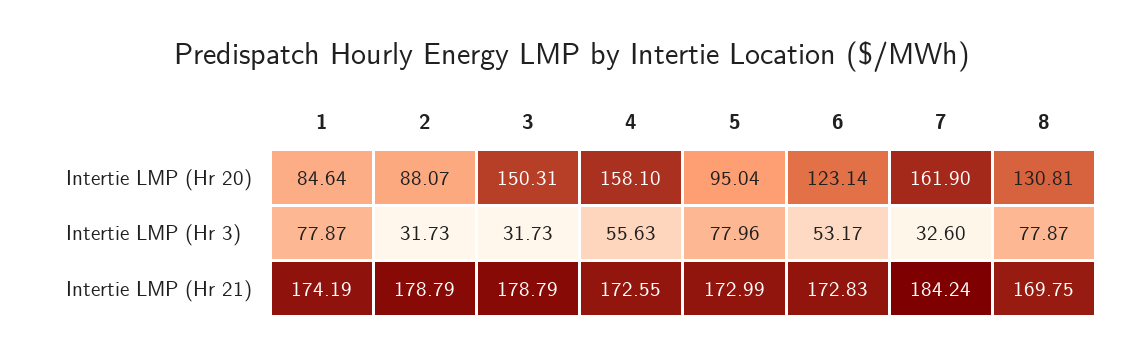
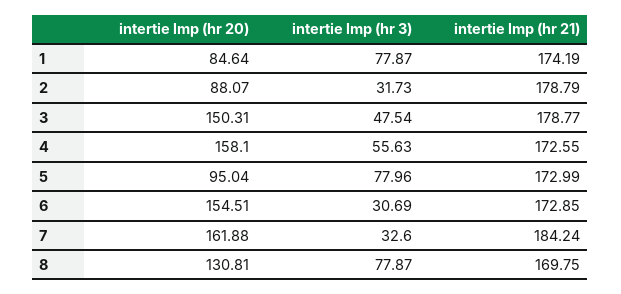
  {
    "1": {
      "Intertie LMP (Hr 20)": 84.64,
      "Intertie LMP (Hr 3)": 77.87,
      "Intertie LMP (Hr 21)": 174.19
    },
    "2": {
      "Intertie LMP (Hr 20)": 88.07,
      "Intertie LMP (Hr 3)": 31.73,
      "Intertie LMP (Hr 21)": 178.79
    },
    "3": {
      "Intertie LMP (Hr 20)": 150.31,
-     "Intertie LMP (Hr 3)": 31.73,
+     "Intertie LMP (Hr 3)": 47.54,
-     "Intertie LMP (Hr 21)": 178.79
+     "Intertie LMP (Hr 21)": 178.77
    },
    "4": {
      "Intertie LMP (Hr 20)": 158.1,
      "Intertie LMP (Hr 3)": 55.63,
      "Intertie LMP (Hr 21)": 172.55
    },
    "5": {
      "Intertie LMP (Hr 20)": 95.04,
      "Intertie LMP (Hr 3)": 77.96,
      "Intertie LMP (Hr 21)": 172.99
    },
    "6": {
-     "Intertie LMP (Hr 20)": 123.14,
+     "Intertie LMP (Hr 20)": 154.51,
-     "Intertie LMP (Hr 3)": 53.17,
+     "Intertie LMP (Hr 3)": 30.69,
-     "Intertie LMP (Hr 21)": 172.83
+     "Intertie LMP (Hr 21)": 172.85
    },
    "7": {
-     "Intertie LMP (Hr 20)": 161.9,
+     "Intertie LMP (Hr 20)": 161.88,
      "Intertie LMP (Hr 3)": 32.6,
      "Intertie LMP (Hr 21)": 184.24
    },
    "8": {
      "Intertie LMP (Hr 20)": 130.81,
      "Intertie LMP (Hr 3)": 77.87,
      "Intertie LMP (Hr 21)": 169.75
    }
  }

